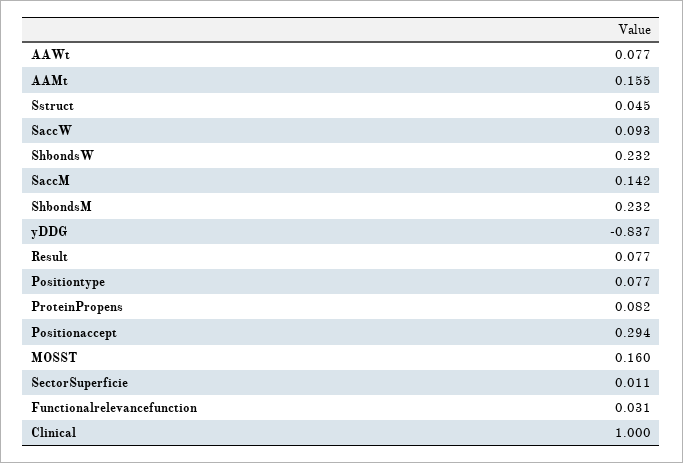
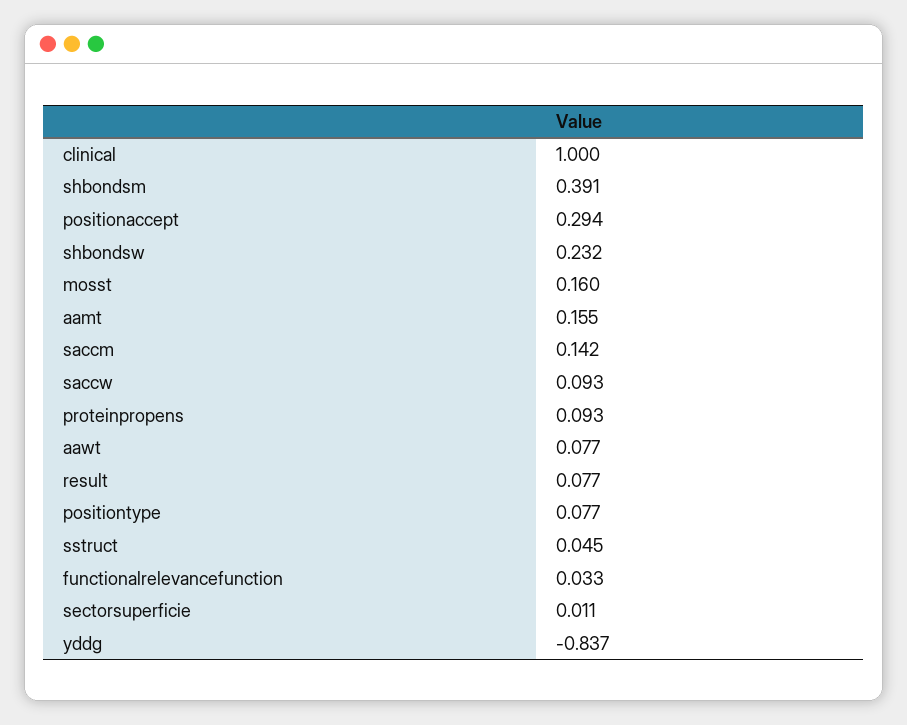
  {
    "AAWt": 0.077,
    "AAMt": 0.155,
    "Sstruct": 0.045,
    "SaccW": 0.093,
    "ShbondsW": 0.232,
    "SaccM": 0.142,
-   "ShbondsM": 0.232,
+   "ShbondsM": 0.391,
    "yDDG": -0.837,
    "Result": 0.077,
    "Positiontype": 0.077,
-   "ProteinPropens": 0.082,
+   "ProteinPropens": 0.093,
    "Positionaccept": 0.294,
    "MOSST": 0.16,
    "SectorSuperficie": 0.011,
-   "Functionalrelevancefunction": 0.031,
+   "Functionalrelevancefunction": 0.033,
    "Clinical": 1
  }

